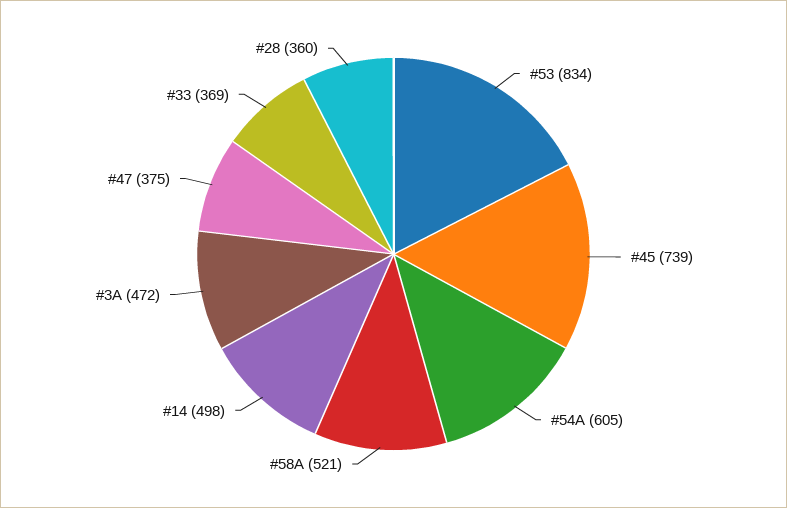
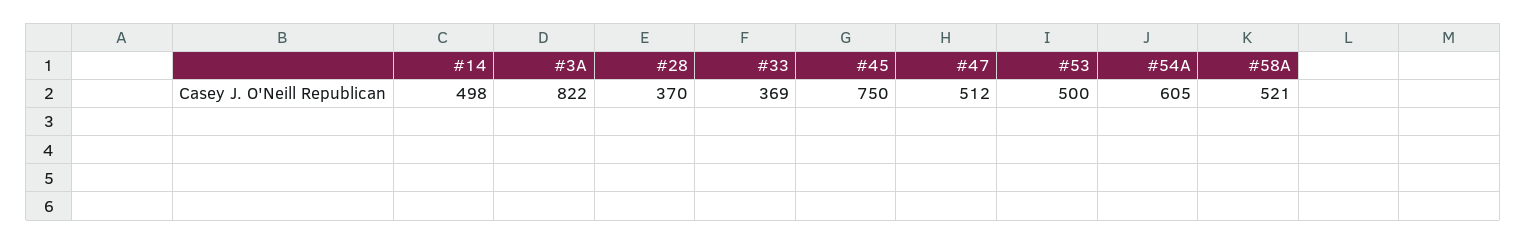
  {
-   "#53": 834,
+   "#53": 500,
-   "#45": 739,
+   "#45": 750,
    "#54A": 605,
    "#58A": 521,
    "#14": 498,
-   "#3A": 472,
+   "#3A": 822,
-   "#47": 375,
+   "#47": 512,
    "#33": 369,
-   "#28": 360
+   "#28": 370
  }

